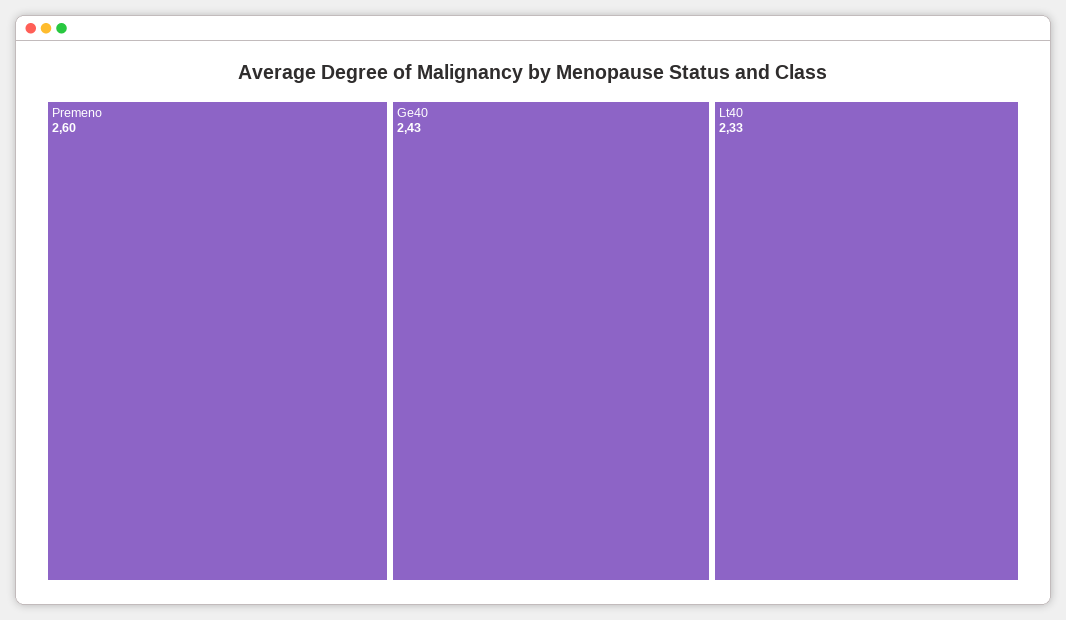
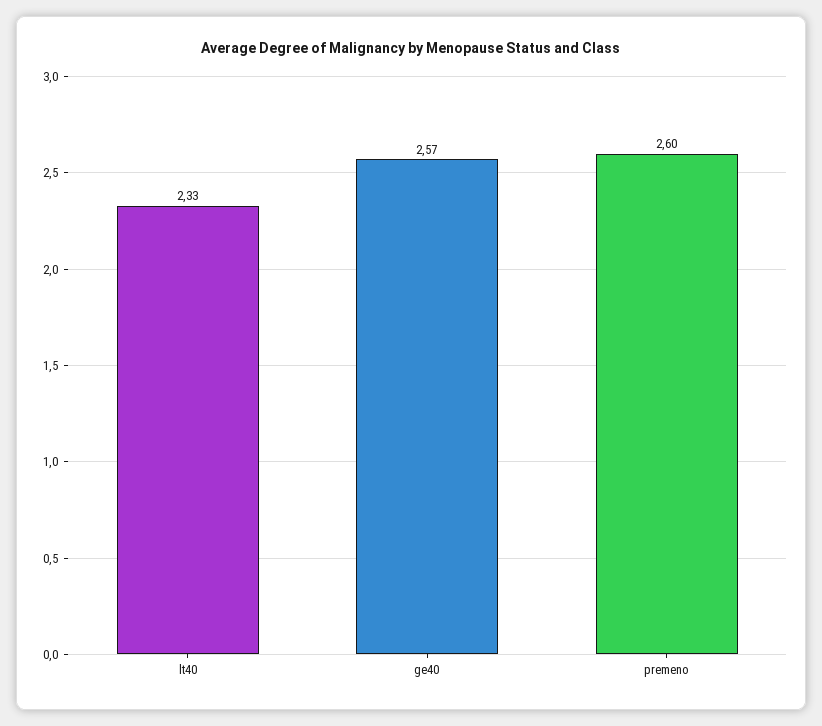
  {
    "Premeno": 2.6,
-   "Ge40": 2.43,
+   "Ge40": 2.57,
    "Lt40": 2.33
  }

